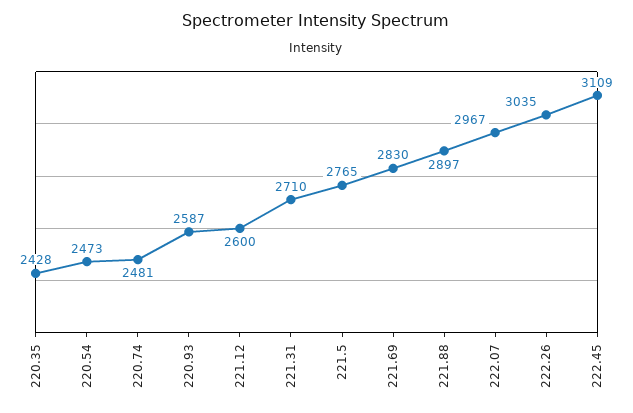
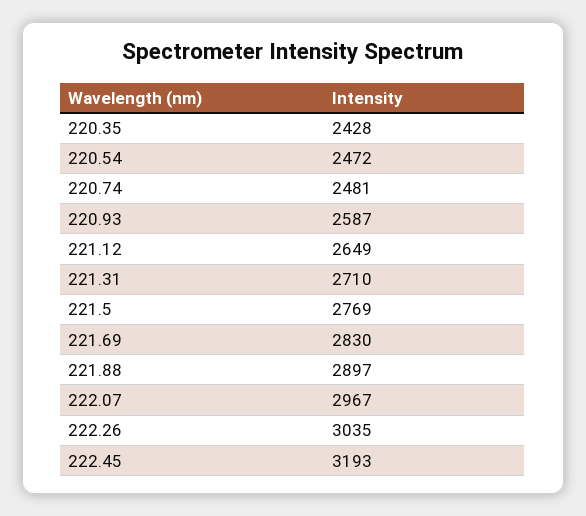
  {
    "220.35": 2428,
-   "220.54": 2473,
+   "220.54": 2472,
    "220.74": 2481,
    "220.93": 2587,
-   "221.12": 2600,
+   "221.12": 2649,
    "221.31": 2710,
-   "221.5": 2765,
+   "221.5": 2769,
    "221.69": 2830,
    "221.88": 2897,
    "222.07": 2967,
    "222.26": 3035,
-   "222.45": 3109
+   "222.45": 3193
  }

